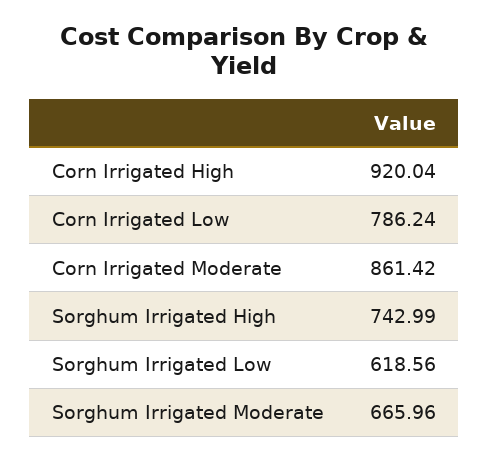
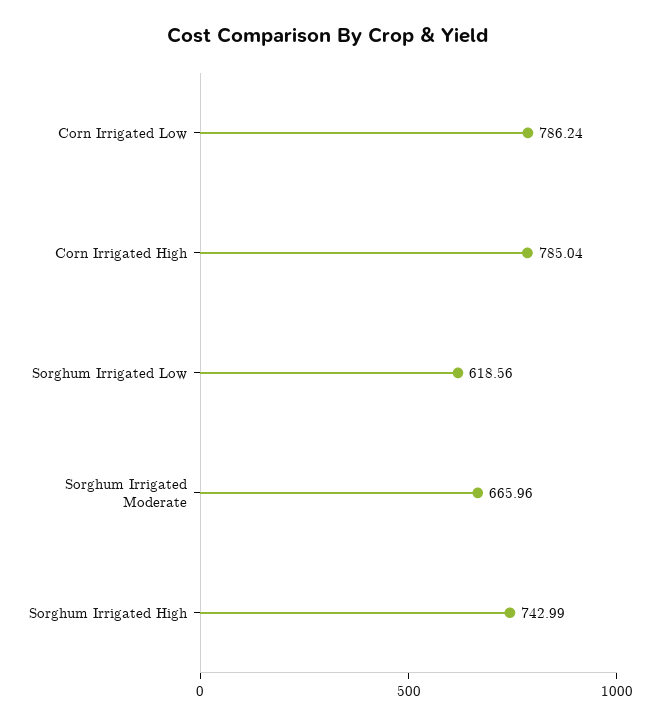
  {
-   "Corn Irrigated High": 920.04,
+   "Corn Irrigated High": 785.04,
    "Corn Irrigated Low": 786.24,
-   "Corn Irrigated Moderate": 861.42,
    "Sorghum Irrigated High": 742.99,
    "Sorghum Irrigated Low": 618.56,
    "Sorghum Irrigated Moderate": 665.96
  }

